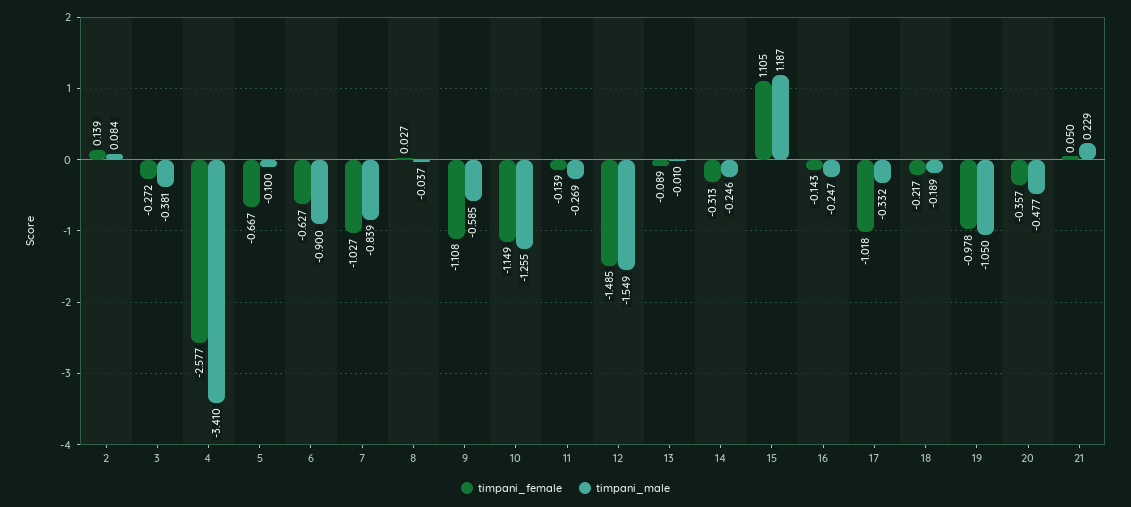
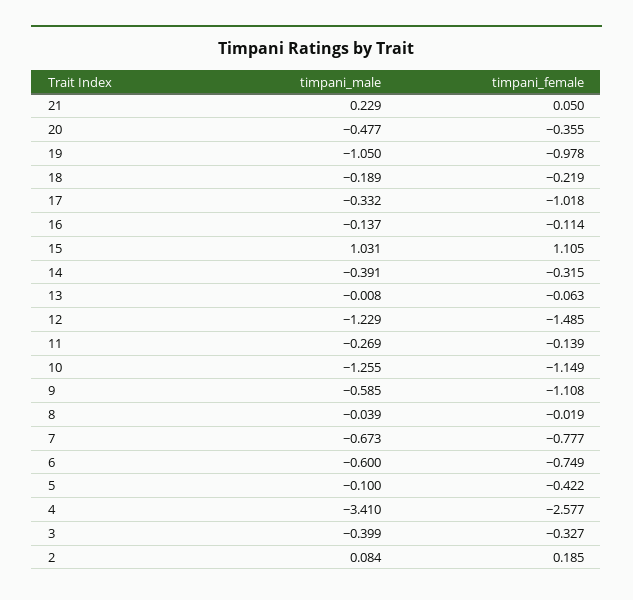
  {
    "timpani_female": {
-     "2": 0.139,
+     "2": 0.185,
-     "3": -0.272,
+     "3": -0.327,
      "4": -2.577,
-     "5": -0.667,
+     "5": -0.422,
-     "6": -0.627,
+     "6": -0.749,
-     "7": -1.027,
+     "7": -0.777,
-     "8": 0.027,
+     "8": -0.019,
      "9": -1.108,
      "10": -1.149,
      "11": -0.139,
      "12": -1.485,
-     "13": -0.089,
+     "13": -0.063,
-     "14": -0.313,
+     "14": -0.315,
      "15": 1.105,
-     "16": -0.143,
+     "16": -0.114,
      "17": -1.018,
-     "18": -0.217,
+     "18": -0.219,
      "19": -0.978,
-     "20": -0.357,
+     "20": -0.355,
      "21": 0.05
    },
    "timpani_male": {
      "2": 0.084,
-     "3": -0.381,
+     "3": -0.399,
      "4": -3.41,
      "5": -0.1,
-     "6": -0.9,
+     "6": -0.6,
-     "7": -0.839,
+     "7": -0.673,
-     "8": -0.037,
+     "8": -0.039,
      "9": -0.585,
      "10": -1.255,
      "11": -0.269,
-     "12": -1.549,
+     "12": -1.229,
-     "13": -0.01,
+     "13": -0.008,
-     "14": -0.246,
+     "14": -0.391,
-     "15": 1.187,
+     "15": 1.031,
-     "16": -0.247,
+     "16": -0.137,
      "17": -0.332,
      "18": -0.189,
      "19": -1.05,
      "20": -0.477,
      "21": 0.229
    }
  }

